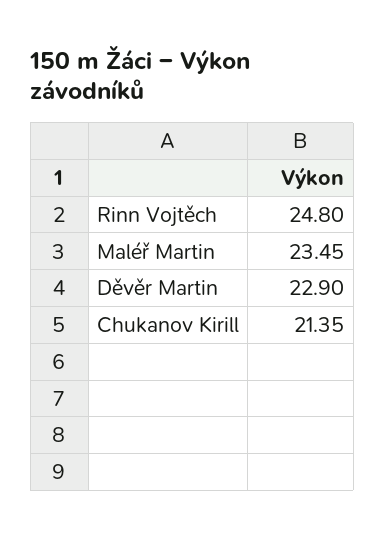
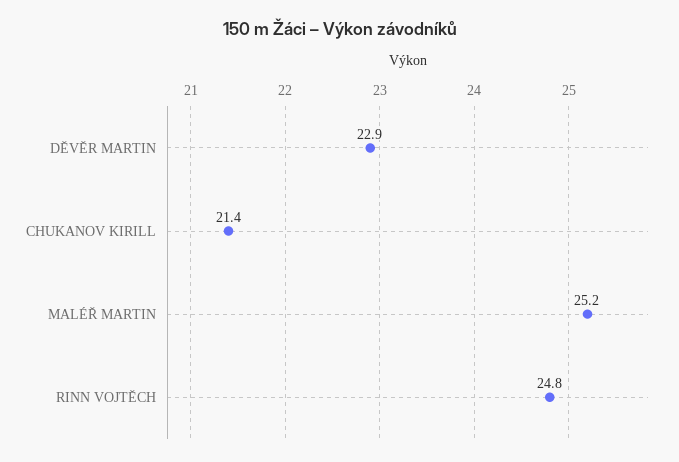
  {
    "Rinn Vojtěch": 24.8,
-   "Maléř Martin": 23.45,
+   "Maléř Martin": 25.2,
    "Děvěr Martin": 22.9,
    "Chukanov Kirill": 21.35
  }

